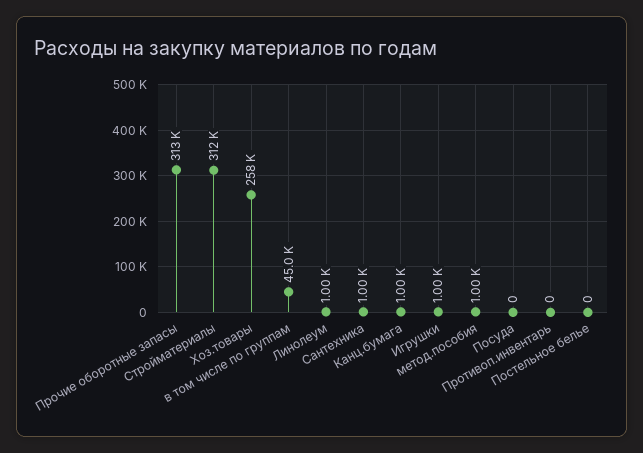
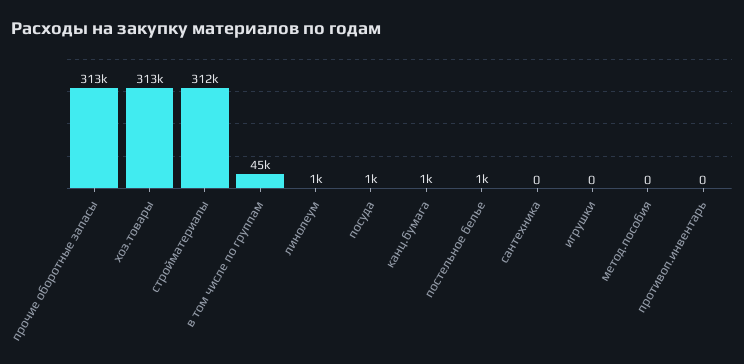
  {
    "Прочие оборотные запасы": 313000,
    "Стройматериалы": 312000,
-   "Хоз.товары": 258000,
+   "Хоз.товары": 313000,
    "в том числе по группам": 45000,
    "Линолеум": 1000,
-   "Сантехника": 1000,
+   "Сантехника": 0,
    "Канц.бумага": 1000,
-   "Игрушки": 1000,
+   "Игрушки": 0,
-   "метод.пособия": 1000,
+   "метод.пособия": 0,
-   "Посуда": 0,
+   "Посуда": 1000,
    "Противоп.инвентарь": 0,
-   "Постельное белье": 0
+   "Постельное белье": 1000
  }

